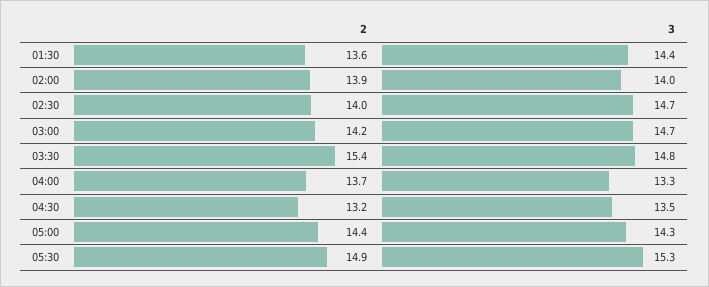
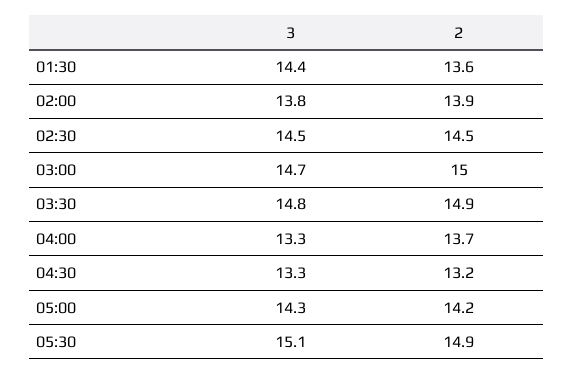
  {
    "2": {
      "01:30": 13.6,
      "02:00": 13.9,
-     "02:30": 14,
+     "02:30": 14.5,
-     "03:00": 14.2,
+     "03:00": 15,
-     "03:30": 15.4,
+     "03:30": 14.9,
      "04:00": 13.7,
      "04:30": 13.2,
-     "05:00": 14.4,
+     "05:00": 14.2,
      "05:30": 14.9
    },
    "3": {
      "01:30": 14.4,
-     "02:00": 14,
+     "02:00": 13.8,
-     "02:30": 14.7,
+     "02:30": 14.5,
      "03:00": 14.7,
      "03:30": 14.8,
      "04:00": 13.3,
-     "04:30": 13.5,
+     "04:30": 13.3,
      "05:00": 14.3,
-     "05:30": 15.3
+     "05:30": 15.1
    }
  }

